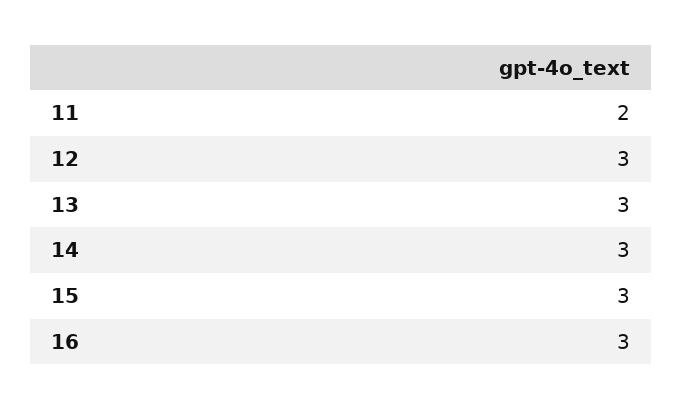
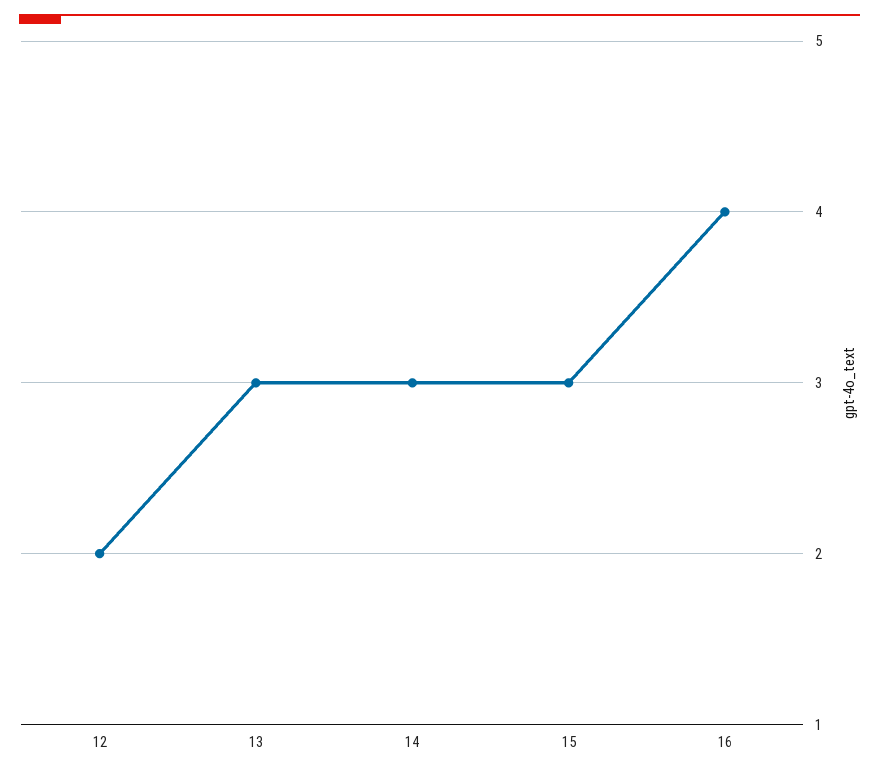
  {
-   "11": 2,
-   "12": 3,
+   "12": 2,
    "13": 3,
    "14": 3,
    "15": 3,
-   "16": 3
+   "16": 4
  }

